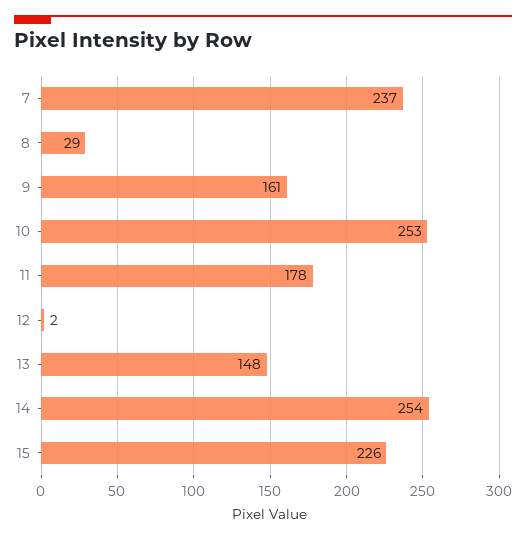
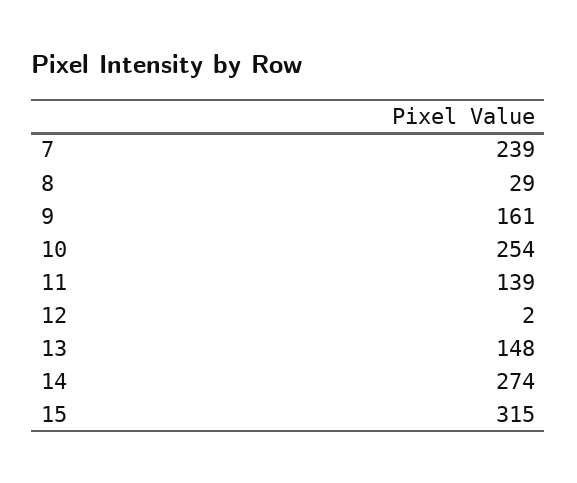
  {
-   "7": 237,
+   "7": 239,
    "8": 29,
    "9": 161,
-   "10": 253,
+   "10": 254,
-   "11": 178,
+   "11": 139,
    "12": 2,
    "13": 148,
-   "14": 254,
+   "14": 274,
-   "15": 226
+   "15": 315
  }

